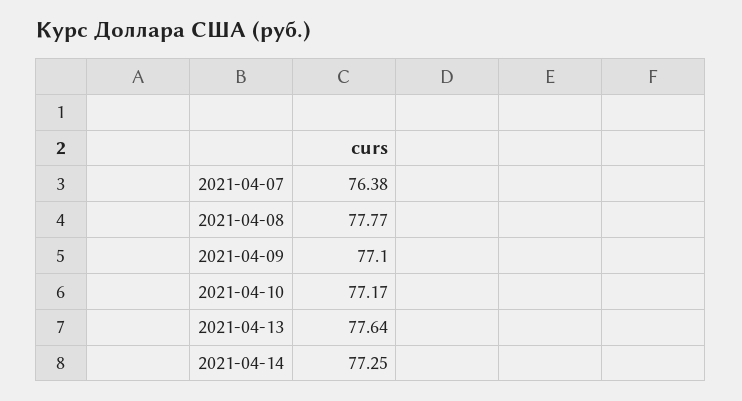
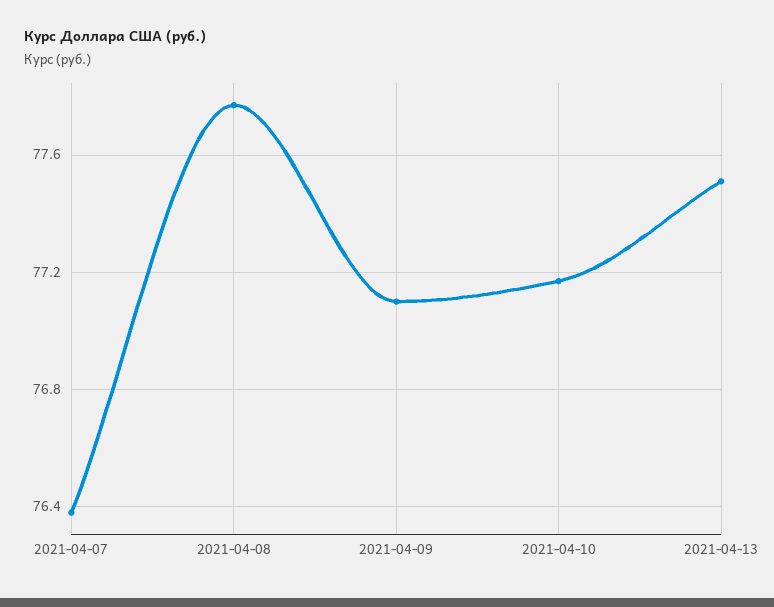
  {
    "2021-04-07": 76.38,
    "2021-04-08": 77.77,
    "2021-04-09": 77.1,
    "2021-04-10": 77.17,
-   "2021-04-13": 77.64,
+   "2021-04-13": 77.5
-   "2021-04-14": 77.25
  }

